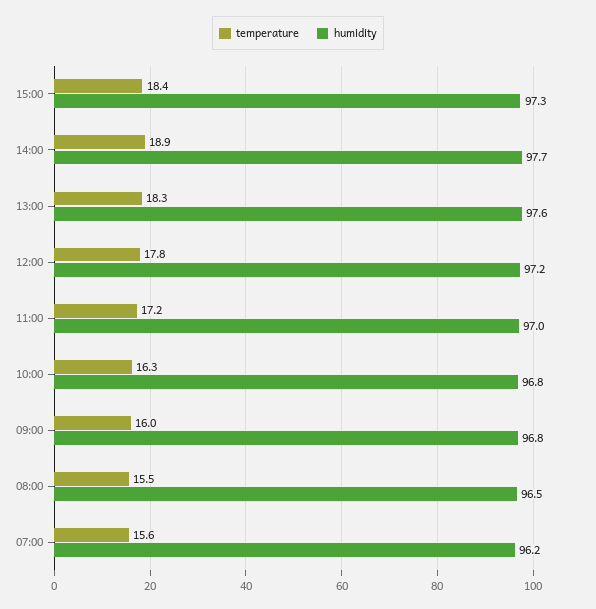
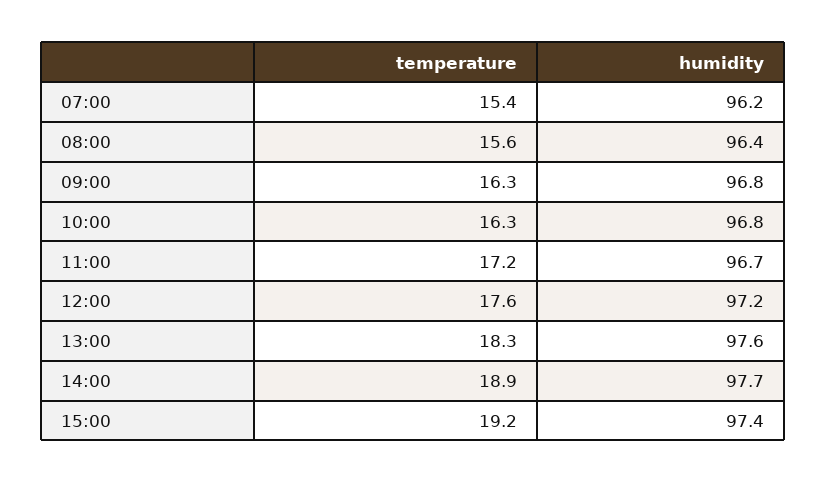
  {
    "temperature": {
-     "15:00": 18.4,
+     "15:00": 19.2,
      "14:00": 18.9,
      "13:00": 18.3,
-     "12:00": 17.8,
+     "12:00": 17.6,
      "11:00": 17.2,
      "10:00": 16.3,
-     "09:00": 16,
+     "09:00": 16.3,
-     "08:00": 15.5,
+     "08:00": 15.6,
-     "07:00": 15.6
+     "07:00": 15.4
    },
    "humidity": {
-     "15:00": 97.3,
+     "15:00": 97.4,
      "14:00": 97.7,
      "13:00": 97.6,
      "12:00": 97.2,
-     "11:00": 97,
+     "11:00": 96.7,
      "10:00": 96.8,
      "09:00": 96.8,
-     "08:00": 96.5,
+     "08:00": 96.4,
      "07:00": 96.2
    }
  }

